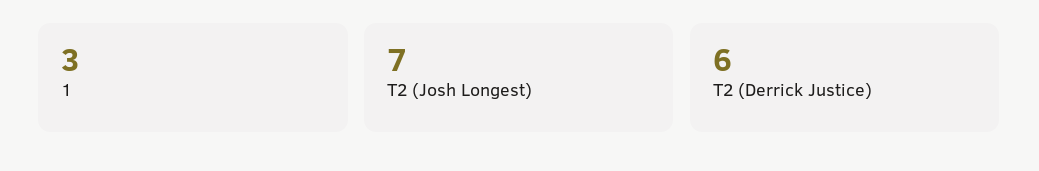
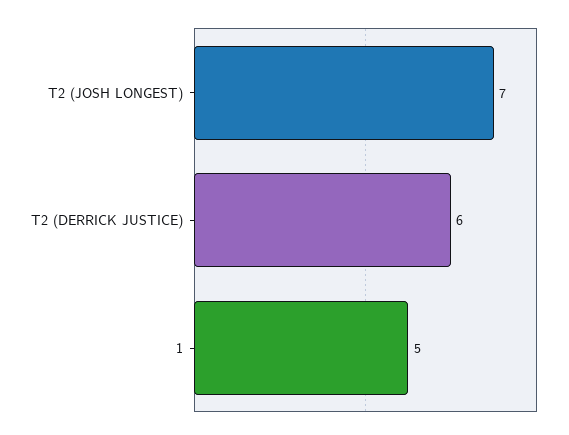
  {
-   "1": 3,
+   "1": 5,
    "T2 (Josh Longest)": 7,
    "T2 (Derrick Justice)": 6
  }

